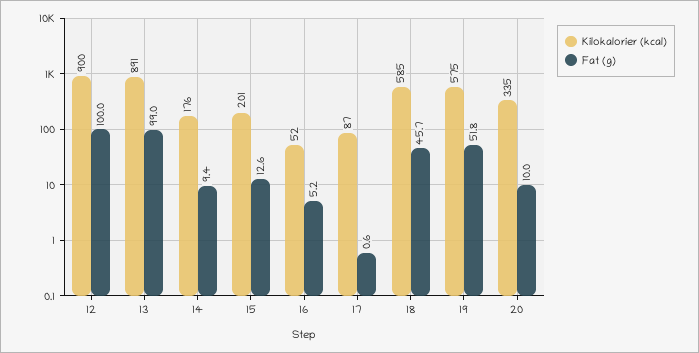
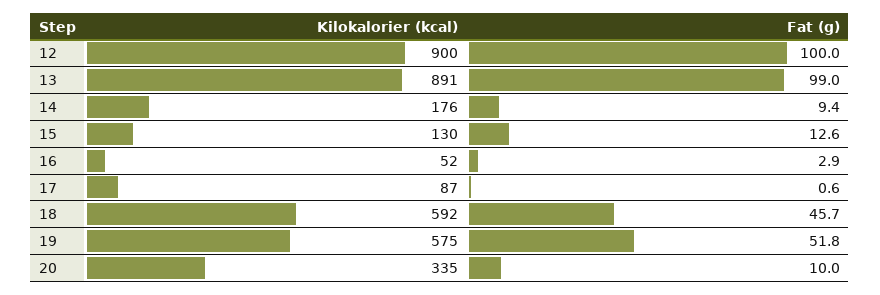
  {
    "Kilokalorier (kcal)": {
      "12": 900,
      "13": 891,
      "14": 176,
-     "15": 201,
+     "15": 130,
      "16": 52,
      "17": 87,
-     "18": 585,
+     "18": 592,
      "19": 575,
      "20": 335
    },
    "Fat (g)": {
      "12": 100,
      "13": 99,
      "14": 9.4,
      "15": 12.6,
-     "16": 5.2,
+     "16": 2.9,
      "17": 0.6,
      "18": 45.7,
      "19": 51.8,
      "20": 10
    }
  }

